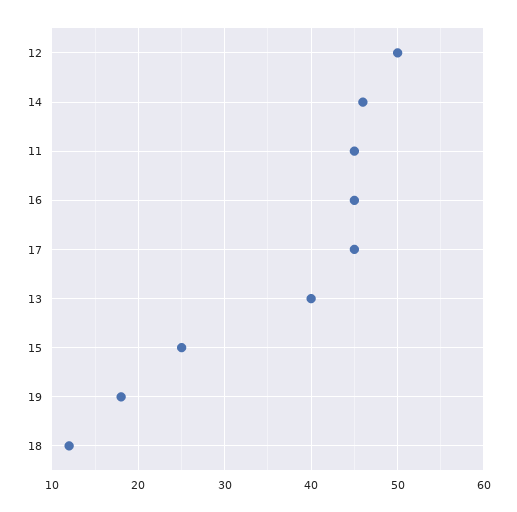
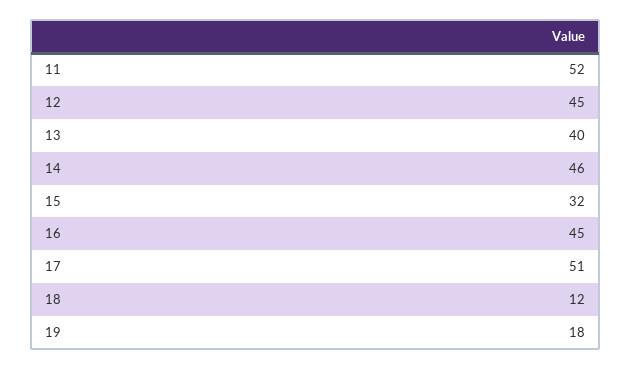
  {
-   "12": 50,
+   "12": 45,
    "14": 46,
-   "11": 45,
+   "11": 52,
    "16": 45,
-   "17": 45,
+   "17": 51,
    "13": 40,
-   "15": 25,
+   "15": 32,
    "19": 18,
    "18": 12
  }

